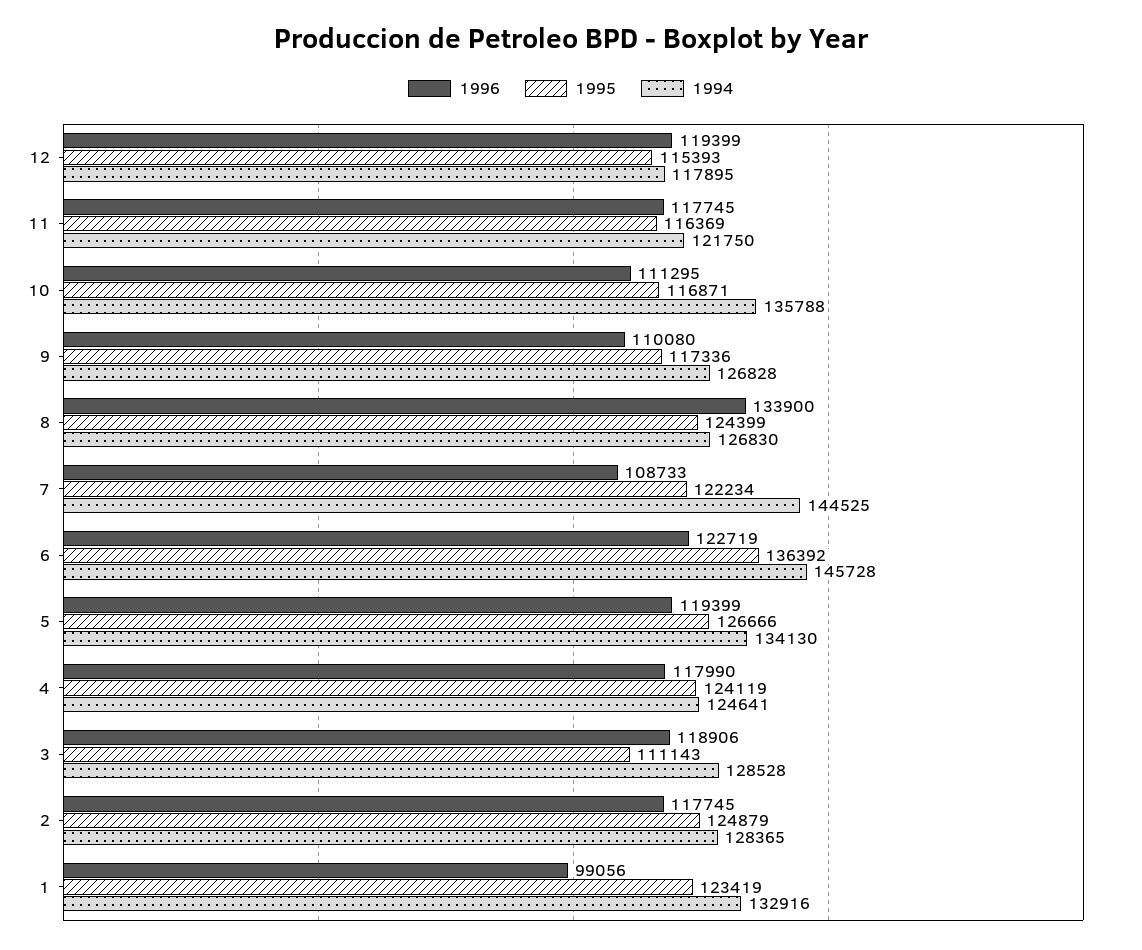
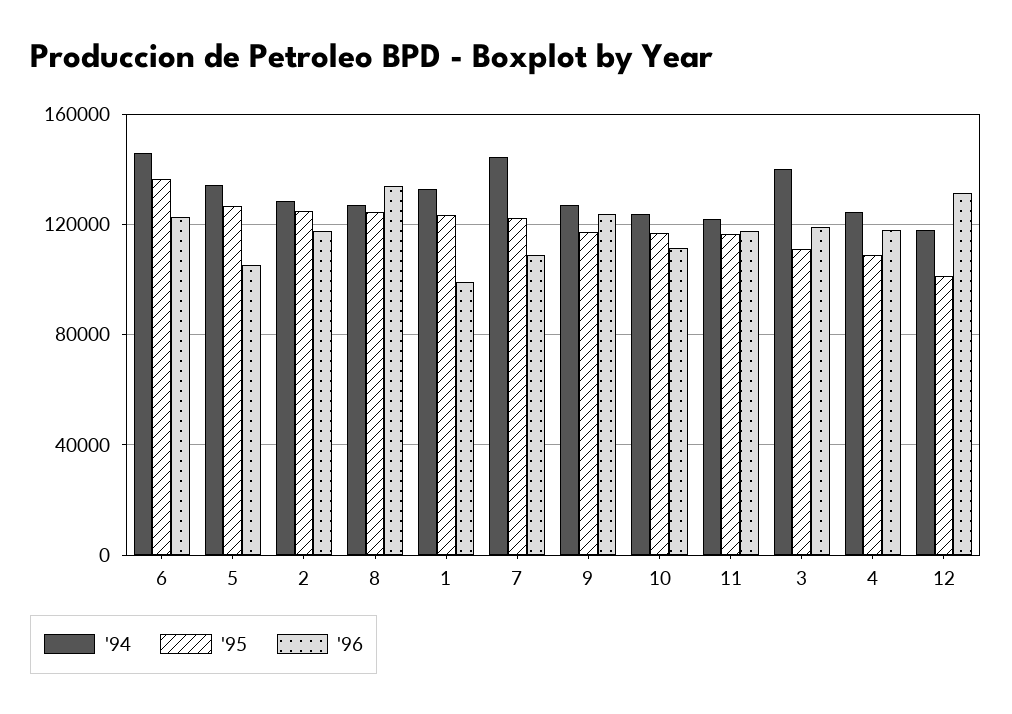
  {
    "1996": {
-     "12": 119399,
+     "12": 130000,
      "11": 117745,
      "10": 111295,
-     "9": 110080,
+     "9": 125000,
      "8": 133900,
      "7": 108733,
      "6": 122719,
-     "5": 119399,
+     "5": 105000,
      "4": 117990,
      "3": 118906,
      "2": 117745,
      "1": 99056
    },
    "1995": {
-     "12": 115393,
+     "12": 100000,
      "11": 116369,
      "10": 116871,
      "9": 117336,
      "8": 124399,
      "7": 122234,
      "6": 136392,
      "5": 126666,
-     "4": 124119,
+     "4": 110000,
      "3": 111143,
      "2": 124879,
      "1": 123419
    },
    "1994": {
      "12": 117895,
      "11": 121750,
-     "10": 135788,
+     "10": 125000,
      "9": 126828,
      "8": 126830,
      "7": 144525,
      "6": 145728,
      "5": 134130,
      "4": 124641,
-     "3": 128528,
+     "3": 140000,
      "2": 128365,
      "1": 132916
    }
  }

